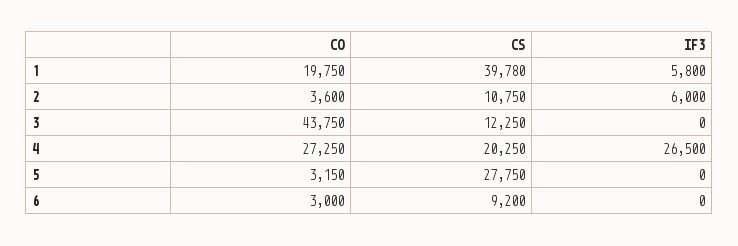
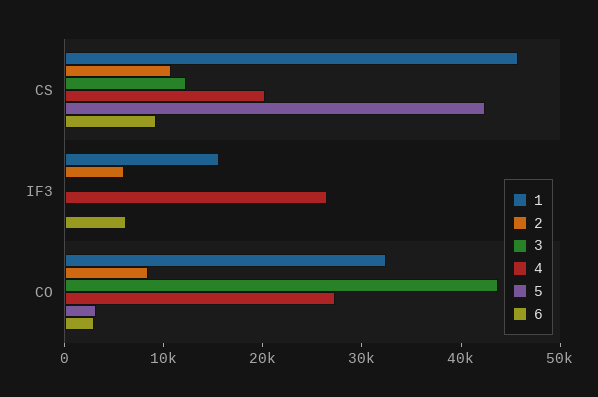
  {
    "1": {
-     "CO": 19750,
+     "CO": 32000,
-     "CS": 39780,
+     "CS": 46000,
-     "IF3": 5800
+     "IF3": 16000
    },
    "2": {
-     "CO": 3600,
+     "CO": 8000,
      "CS": 10750,
      "IF3": 6000
    },
    "3": {
      "CO": 43750,
      "CS": 12250,
      "IF3": 0
    },
    "4": {
      "CO": 27250,
      "CS": 20250,
      "IF3": 26500
    },
    "5": {
      "CO": 3150,
-     "CS": 27750,
+     "CS": 42000,
      "IF3": 0
    },
    "6": {
      "CO": 3000,
      "CS": 9200,
-     "IF3": 0
+     "IF3": 6000
    }
  }

